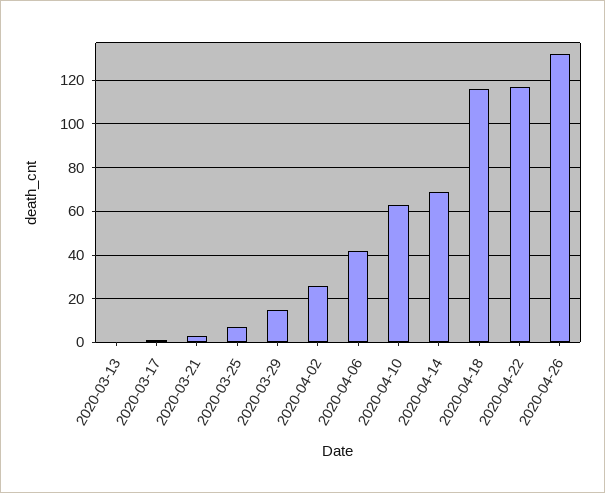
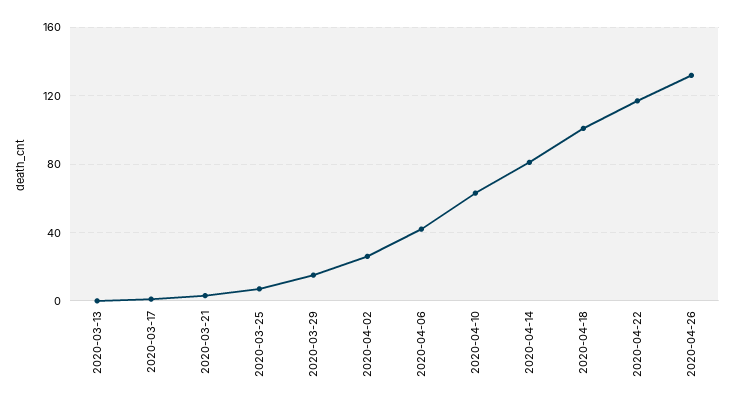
  {
    "2020-03-13": 0,
    "2020-03-17": 0,
    "2020-03-21": 5,
    "2020-03-25": 5,
    "2020-03-29": 15,
    "2020-04-02": 25,
    "2020-04-06": 40,
    "2020-04-10": 65,
-   "2020-04-14": 70,
+   "2020-04-14": 80,
-   "2020-04-18": 115,
+   "2020-04-18": 100,
    "2020-04-22": 115,
    "2020-04-26": 130
  }

